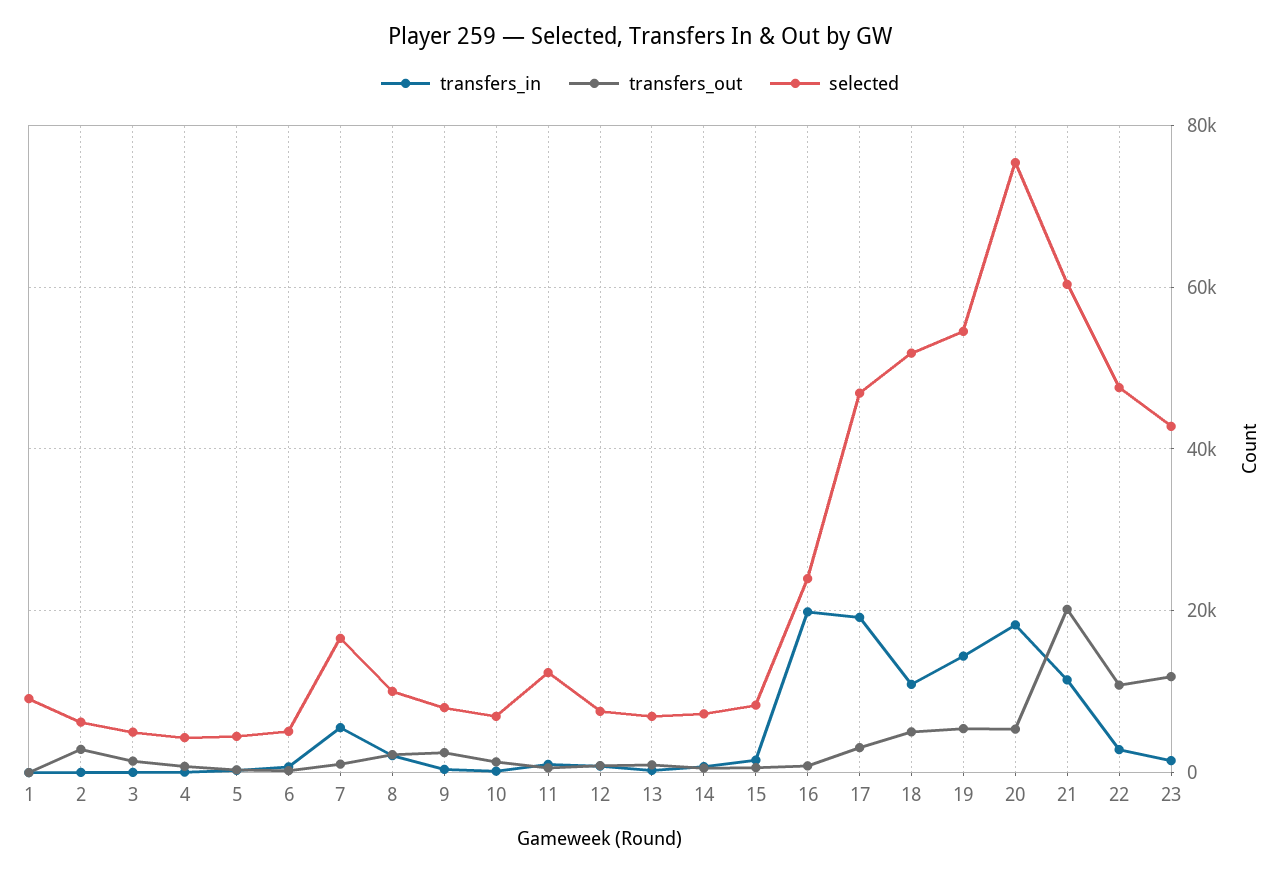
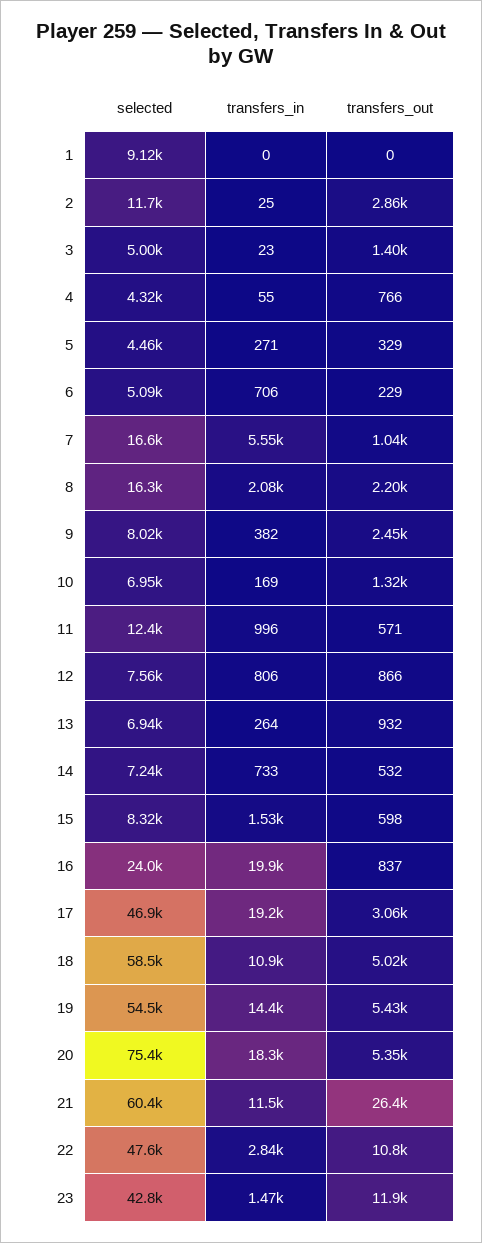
  {
    "transfers_in": {
      "1": 0,
      "2": 25,
      "3": 23,
      "4": 55,
      "5": 271,
      "6": 706,
      "7": 5550,
      "8": 2080,
      "9": 382,
      "10": 169,
      "11": 996,
      "12": 806,
      "13": 264,
      "14": 733,
      "15": 1530,
      "16": 19900,
      "17": 19200,
      "18": 10900,
      "19": 14400,
      "20": 18300,
      "21": 11500,
      "22": 2840,
      "23": 1470
    },
    "transfers_out": {
      "1": 0,
      "2": 2860,
      "3": 1400,
      "4": 766,
      "5": 329,
      "6": 229,
      "7": 1040,
      "8": 2200,
      "9": 2450,
      "10": 1320,
      "11": 571,
      "12": 866,
      "13": 932,
      "14": 532,
      "15": 598,
      "16": 837,
      "17": 3060,
      "18": 5020,
      "19": 5430,
      "20": 5350,
-     "21": 20000,
+     "21": 26400,
      "22": 10800,
      "23": 11900
    },
    "selected": {
      "1": 9120,
-     "2": 6000,
+     "2": 11700,
      "3": 5000,
      "4": 4320,
      "5": 4460,
      "6": 5090,
      "7": 16600,
-     "8": 10000,
+     "8": 16300,
      "9": 8020,
      "10": 6950,
      "11": 12400,
      "12": 7560,
      "13": 6940,
      "14": 7240,
      "15": 8320,
      "16": 24000,
      "17": 46900,
-     "18": 52000,
+     "18": 58500,
      "19": 54500,
      "20": 75400,
      "21": 60400,
      "22": 47600,
      "23": 42800
    }
  }

